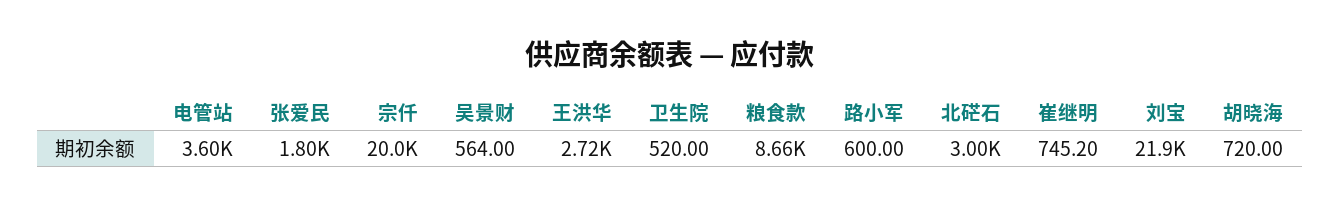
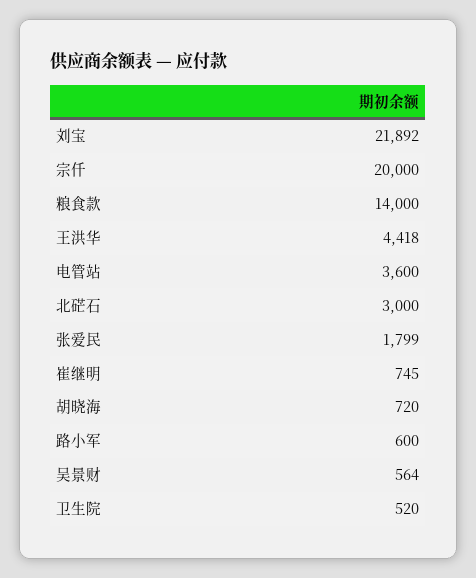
  {
    "电管站": 3600,
    "张爱民": 1799,
    "宗仟": 20000,
    "吴景财": 564,
-   "王洪华": 2720,
+   "王洪华": 4418,
    "卫生院": 520,
-   "粮食款": 8660,
+   "粮食款": 14000,
    "路小军": 600,
    "北硭石": 3000,
    "崔继明": 745.2,
    "刘宝": 21892,
    "胡晓海": 720
  }

